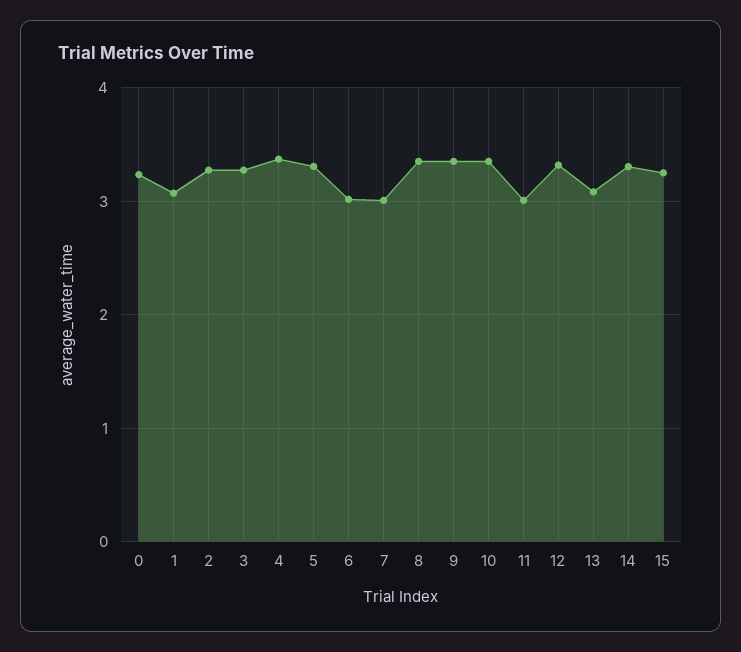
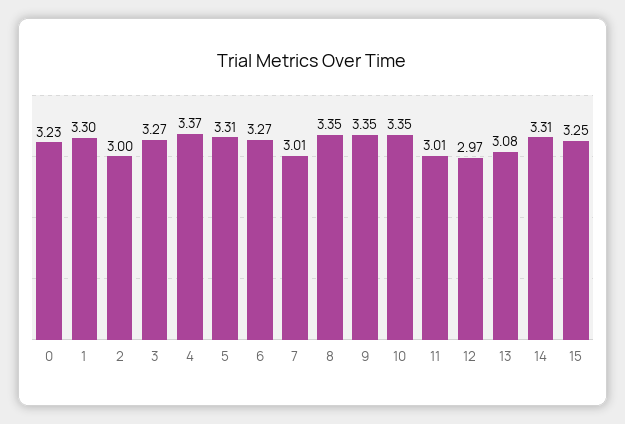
  {
    "0": 3.23,
-   "1": 3.1,
+   "1": 3.3,
-   "2": 3.3,
+   "2": 3,
    "3": 3.27,
    "4": 3.37,
    "5": 3.31,
-   "6": 3,
+   "6": 3.27,
    "7": 3.01,
    "8": 3.35,
    "9": 3.35,
    "10": 3.35,
    "11": 3.01,
-   "12": 3.3,
+   "12": 2.97,
    "13": 3.08,
    "14": 3.31,
    "15": 3.25
  }

